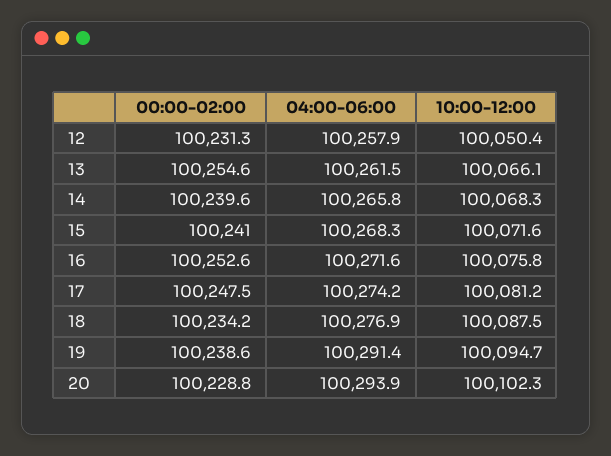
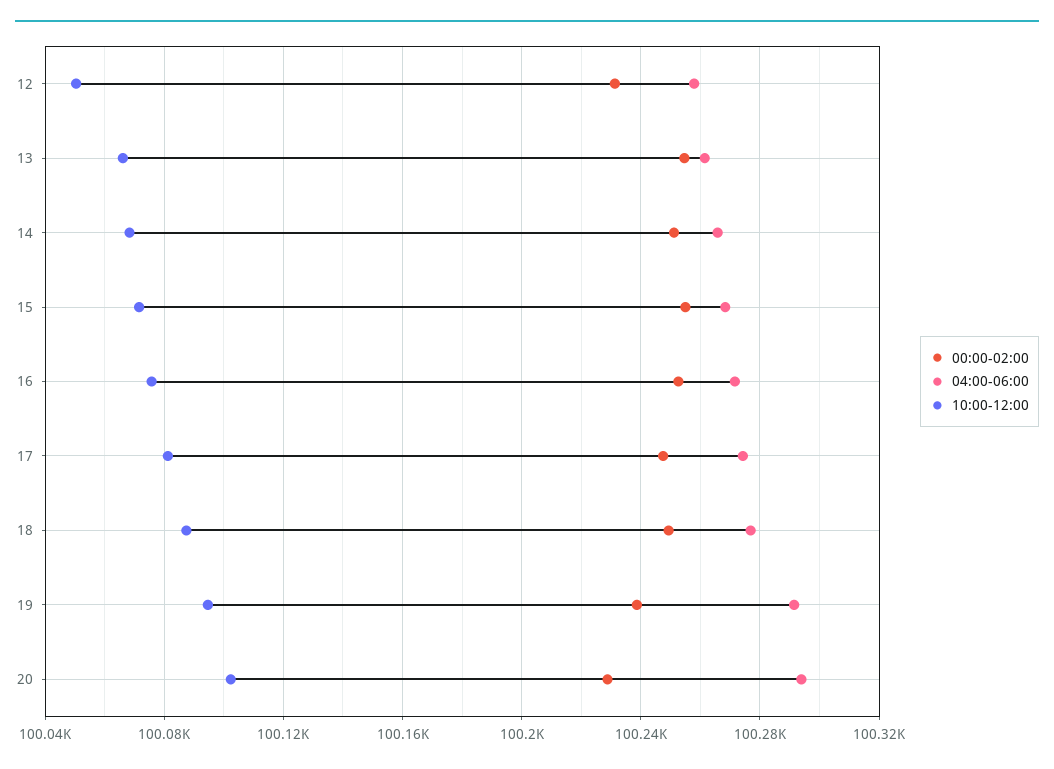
  {
    "00:00-02:00": {
      "12": 100231.3,
      "13": 100254.6,
-     "14": 100239.6,
+     "14": 100250,
-     "15": 100241,
+     "15": 100255,
      "16": 100252.6,
      "17": 100247.5,
-     "18": 100234.2,
+     "18": 100250,
      "19": 100238.6,
      "20": 100228.8
    },
    "04:00-06:00": {
      "12": 100257.9,
      "13": 100261.5,
      "14": 100265.8,
      "15": 100268.3,
      "16": 100271.6,
      "17": 100274.2,
      "18": 100276.9,
      "19": 100291.4,
      "20": 100293.9
    },
    "10:00-12:00": {
      "12": 100050.4,
      "13": 100066.1,
      "14": 100068.3,
      "15": 100071.6,
      "16": 100075.8,
      "17": 100081.2,
      "18": 100087.5,
      "19": 100094.7,
      "20": 100102.3
    }
  }

